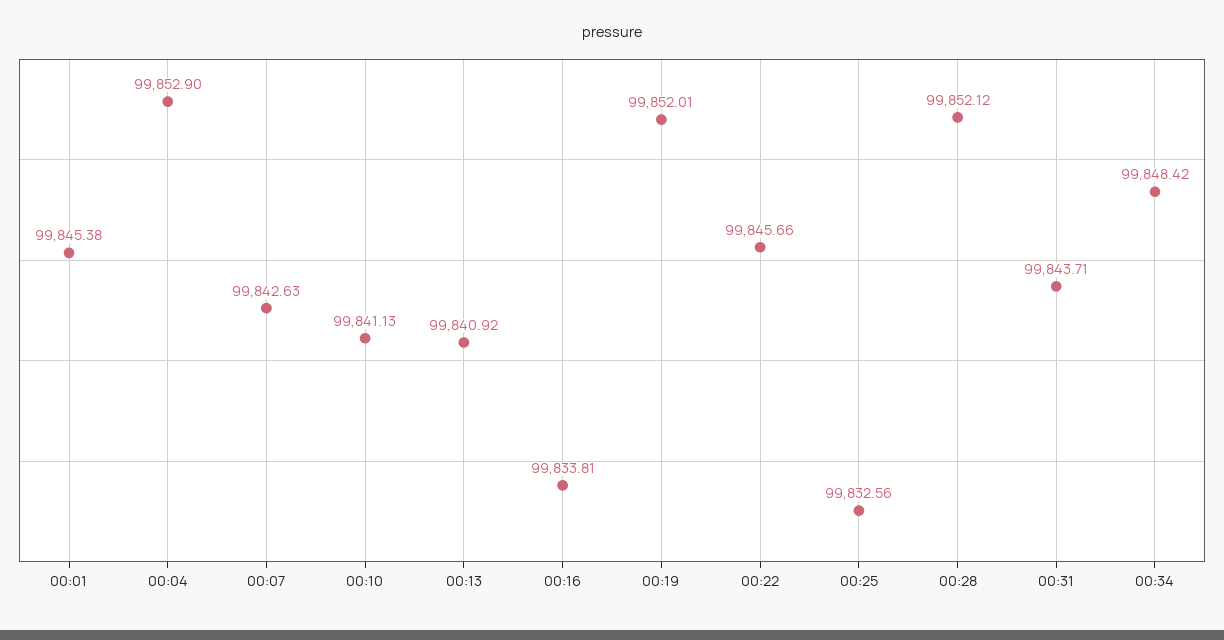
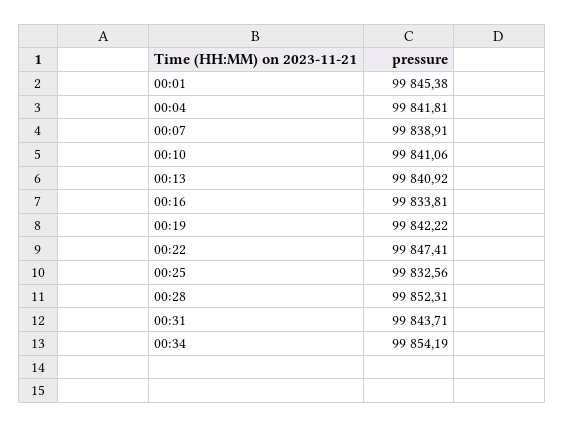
  {
    "00:01": 99845.38,
-   "00:04": 99852.9,
+   "00:04": 99841.81,
-   "00:07": 99842.63,
+   "00:07": 99838.91,
-   "00:10": 99841.13,
+   "00:10": 99841.06,
    "00:13": 99840.92,
    "00:16": 99833.81,
-   "00:19": 99852.01,
+   "00:19": 99842.22,
-   "00:22": 99845.66,
+   "00:22": 99847.41,
    "00:25": 99832.56,
-   "00:28": 99852.12,
+   "00:28": 99852.31,
    "00:31": 99843.71,
-   "00:34": 99848.42
+   "00:34": 99854.19
  }

